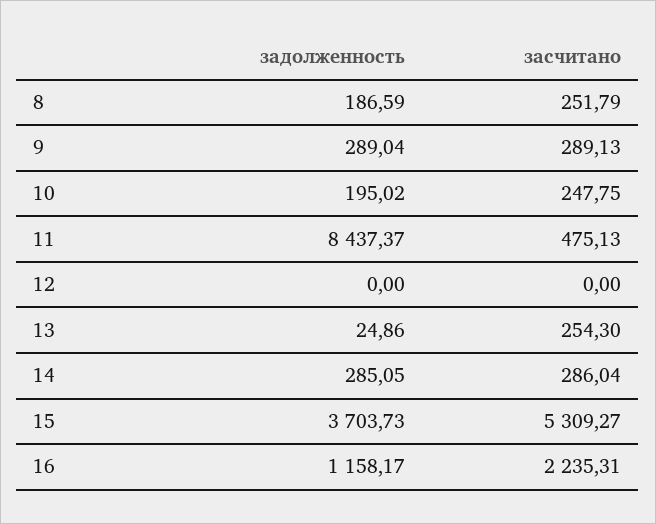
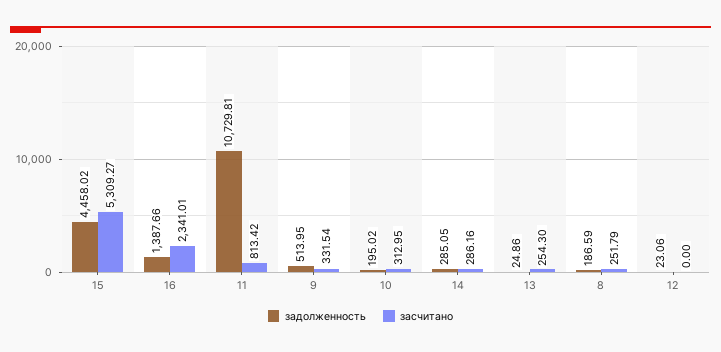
  {
    "задолженность": {
      "8": 186.59,
-     "9": 289.04,
+     "9": 513.95,
      "10": 195.02,
-     "11": 8437.37,
+     "11": 10729.81,
-     "12": 0,
+     "12": 23.06,
      "13": 24.86,
      "14": 285.05,
-     "15": 3703.73,
+     "15": 4458.02,
-     "16": 1158.17
+     "16": 1387.66
    },
    "засчитано": {
      "8": 251.79,
-     "9": 289.13,
+     "9": 331.54,
-     "10": 247.75,
+     "10": 312.95,
-     "11": 475.13,
+     "11": 813.42,
      "12": 0,
      "13": 254.3,
-     "14": 286.04,
+     "14": 286.16,
      "15": 5309.27,
-     "16": 2235.31
+     "16": 2341.01
    }
  }

